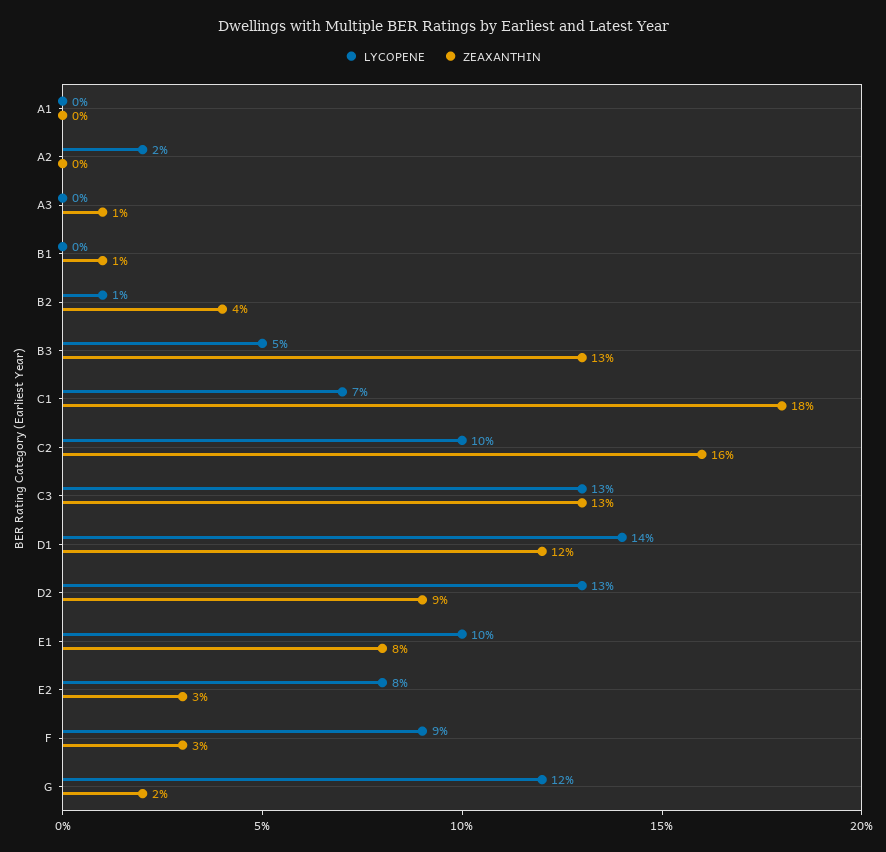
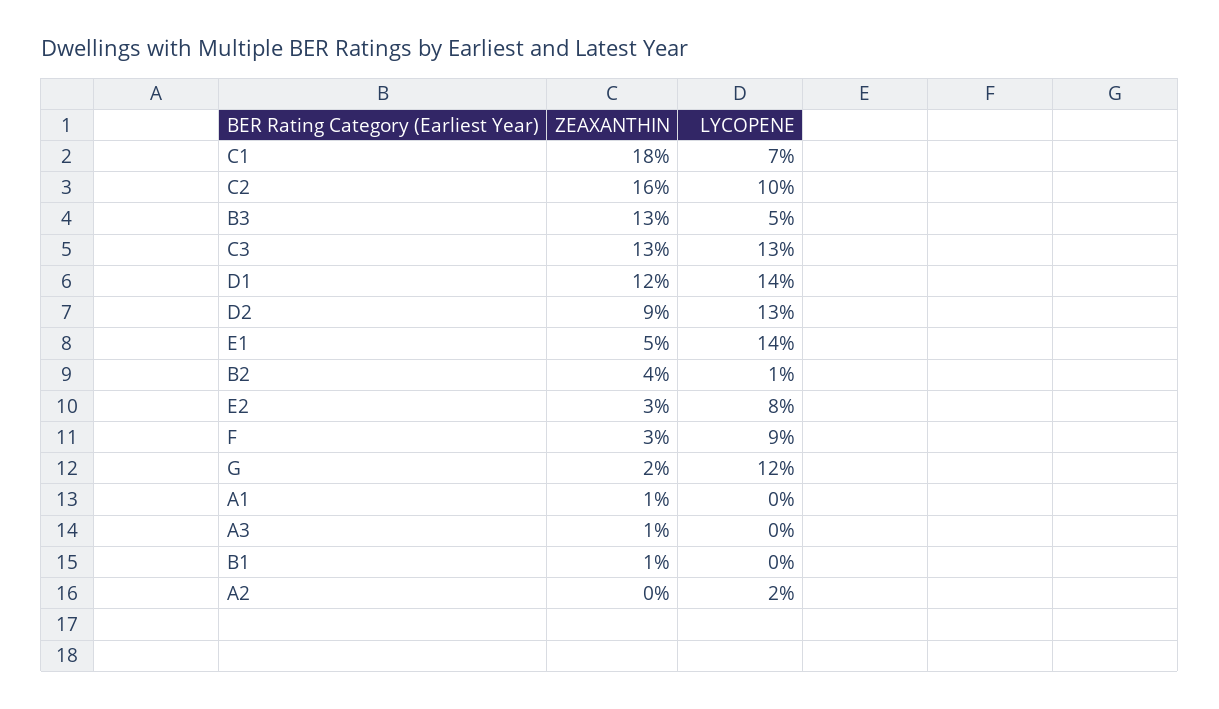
  {
    "LYCOPENE": {
      "A1": 0,
      "A2": 2,
      "A3": 0,
      "B1": 0,
      "B2": 1,
      "B3": 5,
      "C1": 7,
      "C2": 10,
      "C3": 13,
      "D1": 14,
      "D2": 13,
-     "E1": 10,
+     "E1": 14,
      "E2": 8,
      "F": 9,
      "G": 12
    },
    "ZEAXANTHIN": {
-     "A1": 0,
+     "A1": 1,
      "A2": 0,
      "A3": 1,
      "B1": 1,
      "B2": 4,
      "B3": 13,
      "C1": 18,
      "C2": 16,
      "C3": 13,
      "D1": 12,
      "D2": 9,
-     "E1": 8,
+     "E1": 5,
      "E2": 3,
      "F": 3,
      "G": 2
    }
  }

